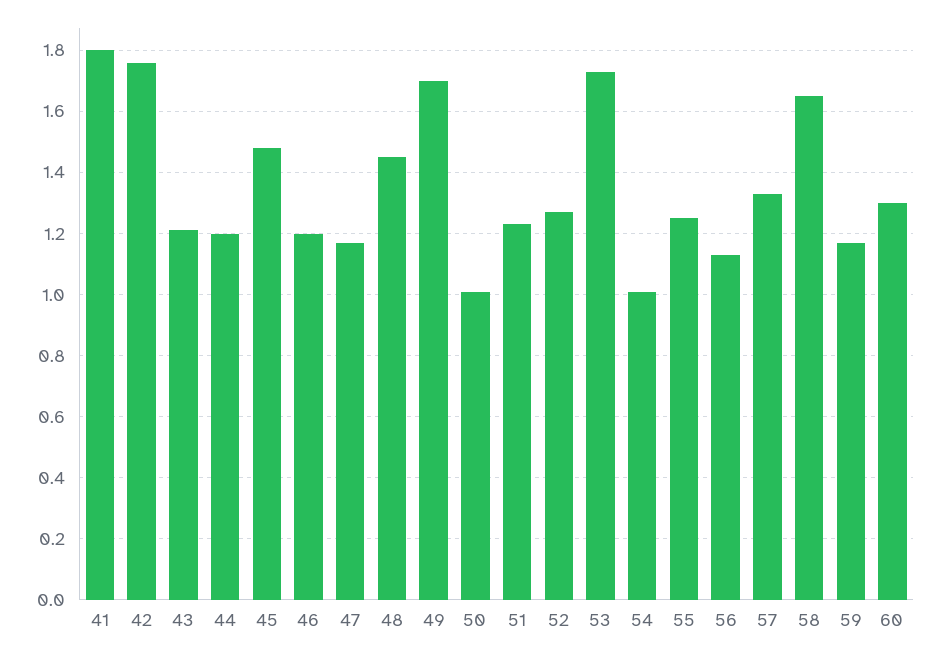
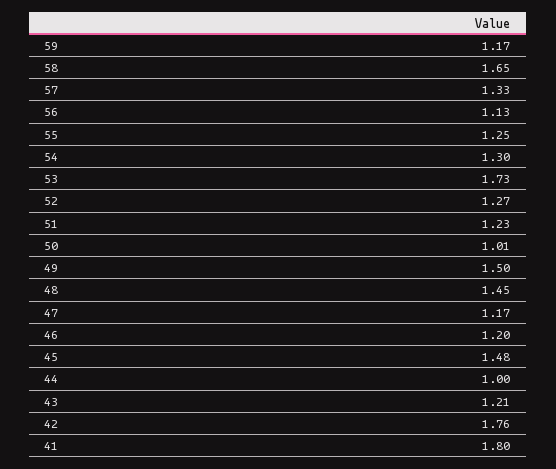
  {
    "41": 1.8,
    "42": 1.76,
    "43": 1.21,
-   "44": 1.2,
+   "44": 1,
    "45": 1.48,
    "46": 1.2,
    "47": 1.17,
    "48": 1.45,
-   "49": 1.7,
+   "49": 1.5,
    "50": 1.01,
    "51": 1.23,
    "52": 1.27,
    "53": 1.73,
-   "54": 1,
+   "54": 1.3,
    "55": 1.25,
    "56": 1.13,
    "57": 1.33,
    "58": 1.65,
-   "59": 1.17,
+   "59": 1.17
-   "60": 1.3
  }

